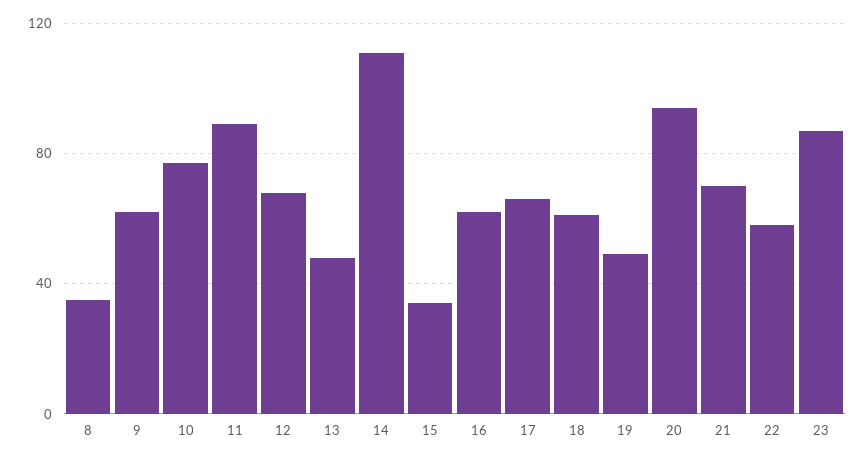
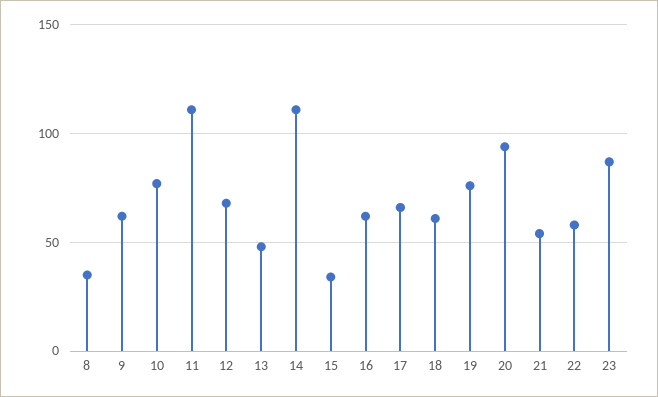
  {
    "8": 35,
    "9": 60,
    "10": 75,
-   "11": 90,
+   "11": 110,
    "12": 70,
    "13": 50,
    "14": 110,
    "15": 35,
    "16": 60,
    "17": 65,
    "18": 60,
-   "19": 50,
+   "19": 75,
    "20": 95,
-   "21": 70,
+   "21": 55,
    "22": 60,
    "23": 85
  }

